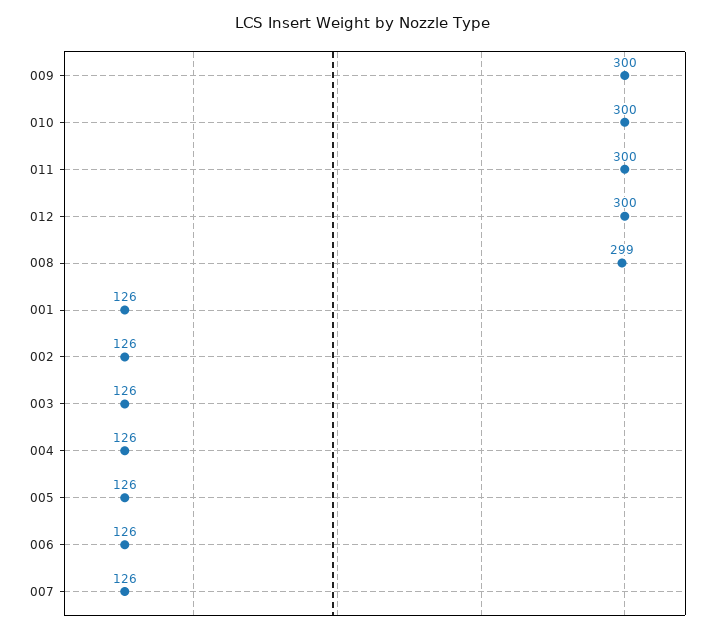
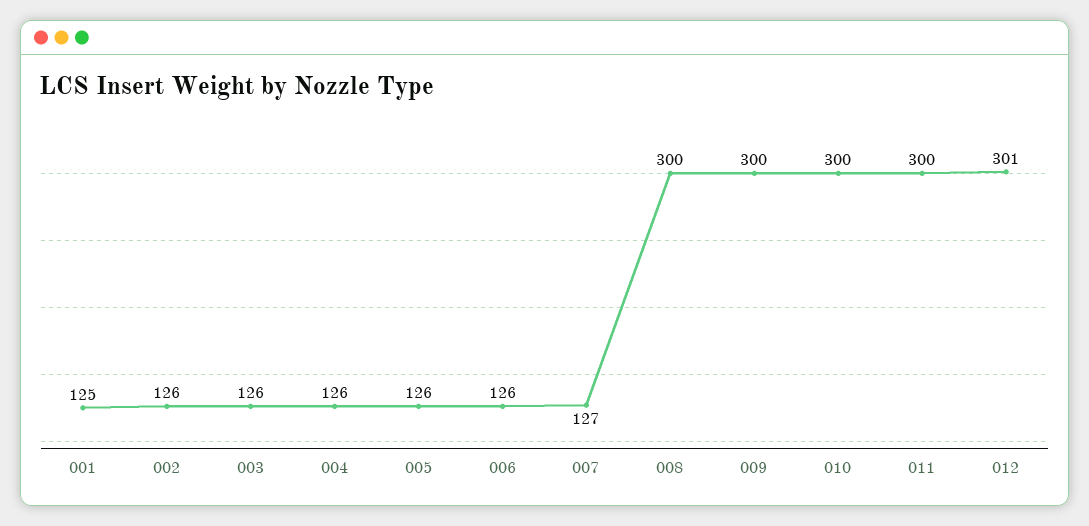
  {
    "009": 300,
    "010": 300,
    "011": 300,
-   "012": 300,
+   "012": 301,
-   "008": 299,
+   "008": 300,
-   "001": 126,
+   "001": 125,
    "002": 126,
    "003": 126,
    "004": 126,
    "005": 126,
    "006": 126,
-   "007": 126
+   "007": 127
  }

